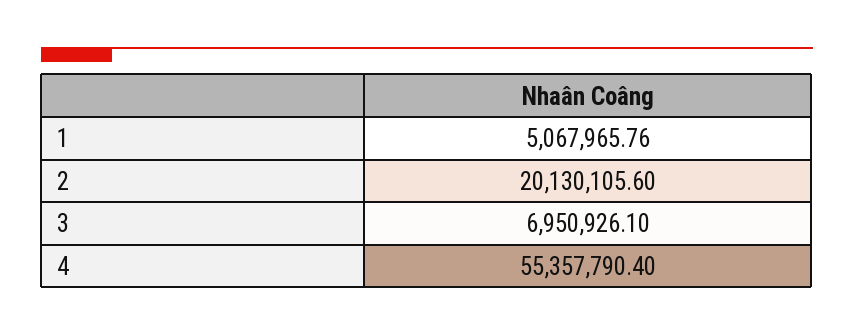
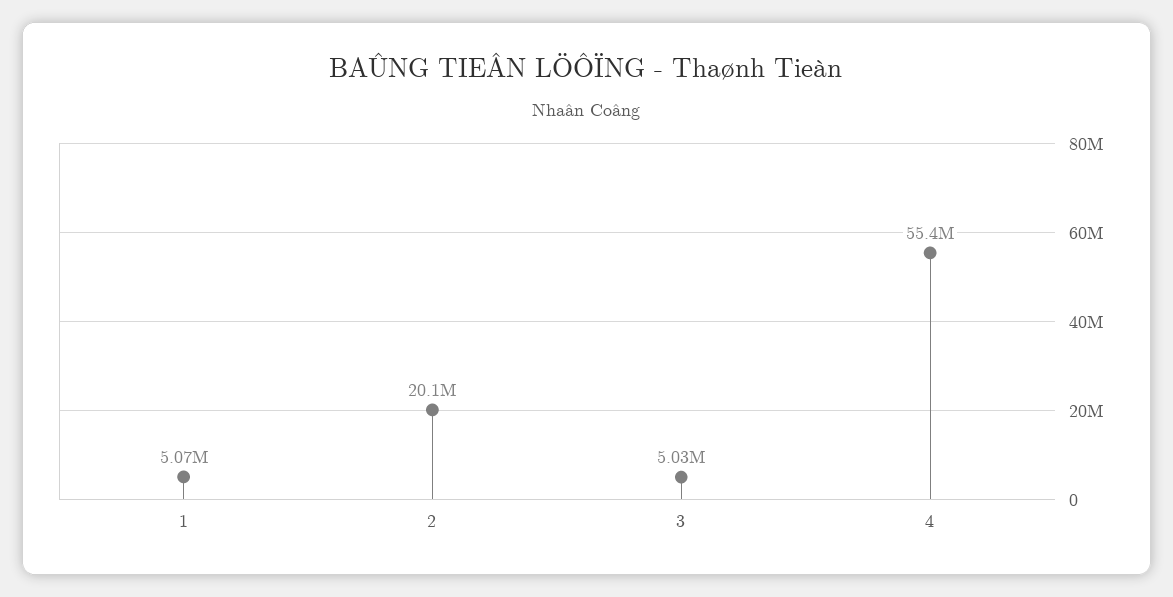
  {
    "1": 5067965.76,
    "2": 20130105.6,
-   "3": 6950926.1,
+   "3": 5030000,
    "4": 55357790.4
  }

